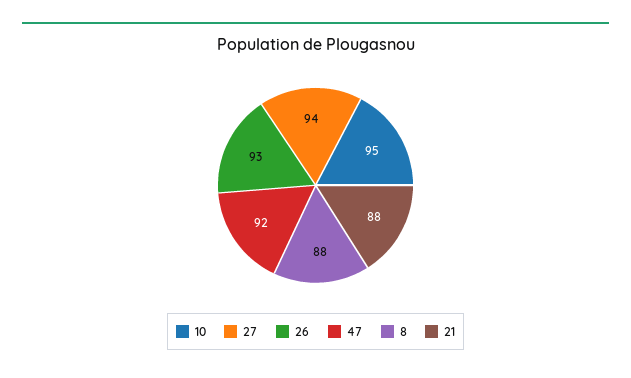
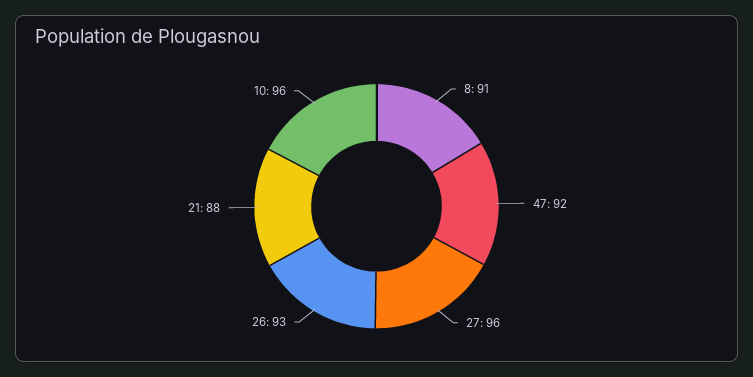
  {
-   "10": 95,
+   "10": 96,
-   "27": 94,
+   "27": 96,
    "26": 93,
    "47": 92,
-   "8": 88,
+   "8": 91,
    "21": 88
  }

